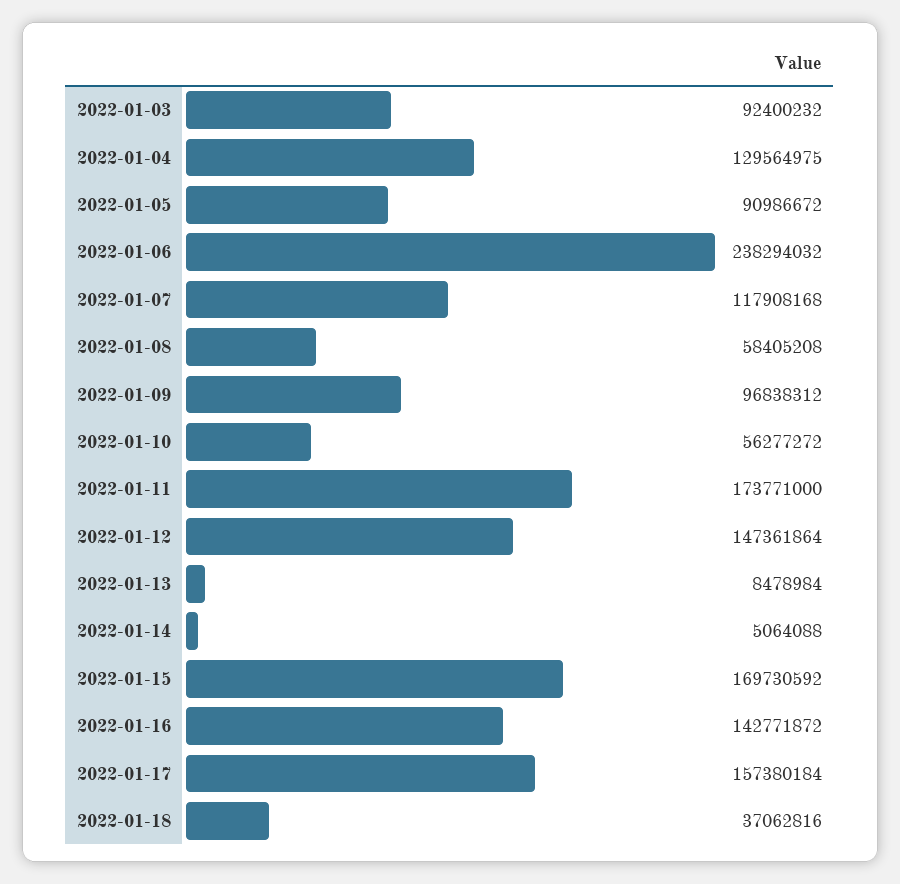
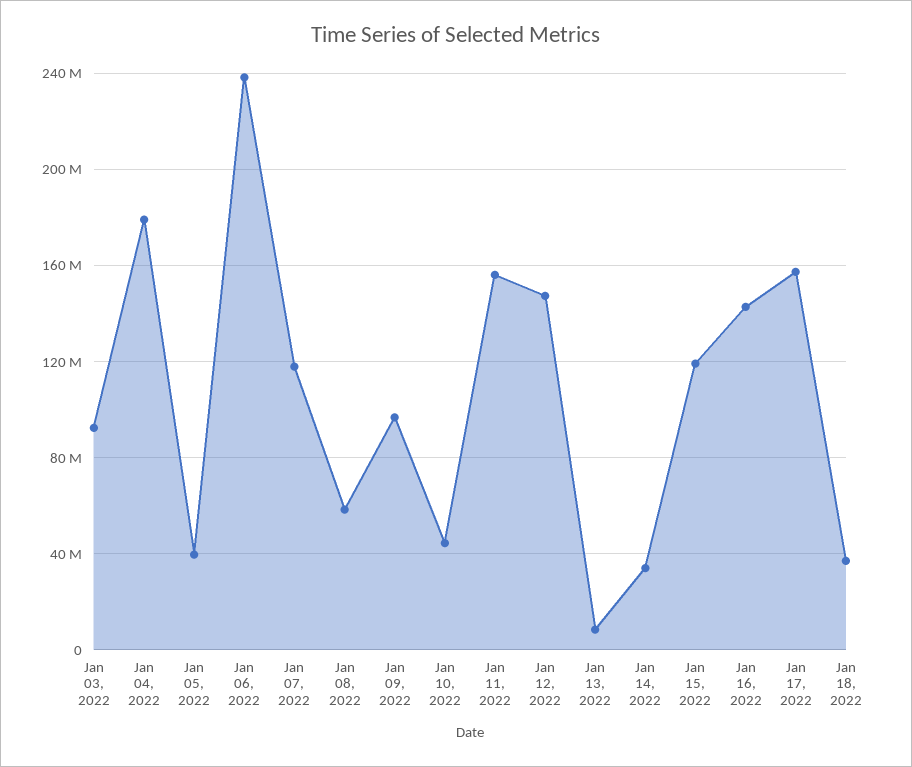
  {
    "2022-01-03": 92400232,
-   "2022-01-04": 129564975,
+   "2022-01-04": 180000000,
-   "2022-01-05": 90986672,
+   "2022-01-05": 40000000,
    "2022-01-06": 238294032,
    "2022-01-07": 117908168,
    "2022-01-08": 58405208,
    "2022-01-09": 96838312,
-   "2022-01-10": 56277272,
+   "2022-01-10": 45000000,
-   "2022-01-11": 173771000,
+   "2022-01-11": 155000000,
    "2022-01-12": 147361864,
    "2022-01-13": 8478984,
-   "2022-01-14": 5064088,
+   "2022-01-14": 35000000,
-   "2022-01-15": 169730592,
+   "2022-01-15": 120000000,
    "2022-01-16": 142771872,
    "2022-01-17": 157380184,
    "2022-01-18": 37062816
  }

